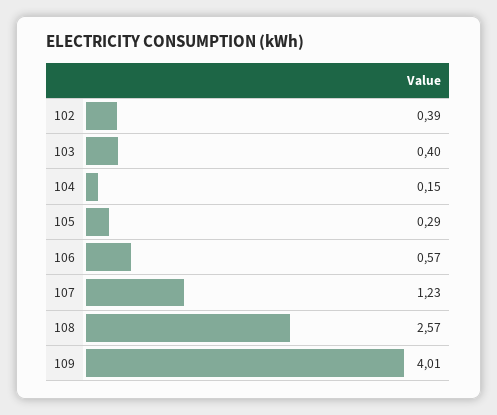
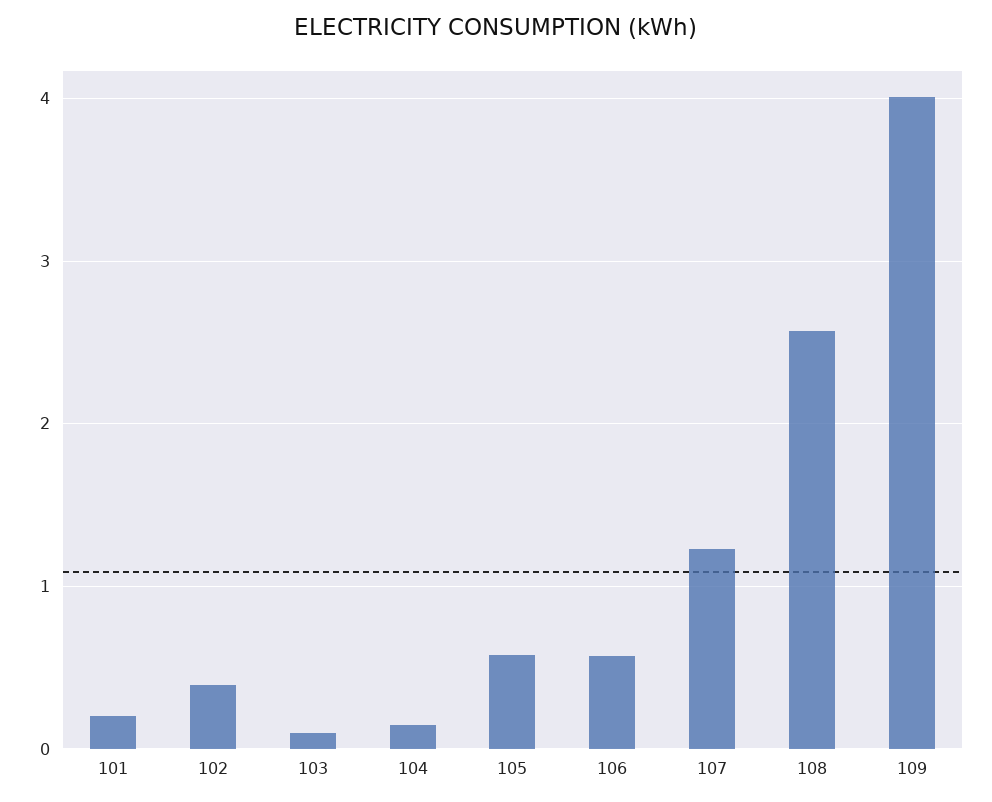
  {
    "102": 0.39,
-   "103": 0.4,
+   "103": 0.1,
    "104": 0.15,
-   "105": 0.29,
+   "105": 0.6,
    "106": 0.57,
    "107": 1.23,
    "108": 2.57,
-   "109": 4.01
+   "109": 4.01,
+   "101": 0.2
  }

